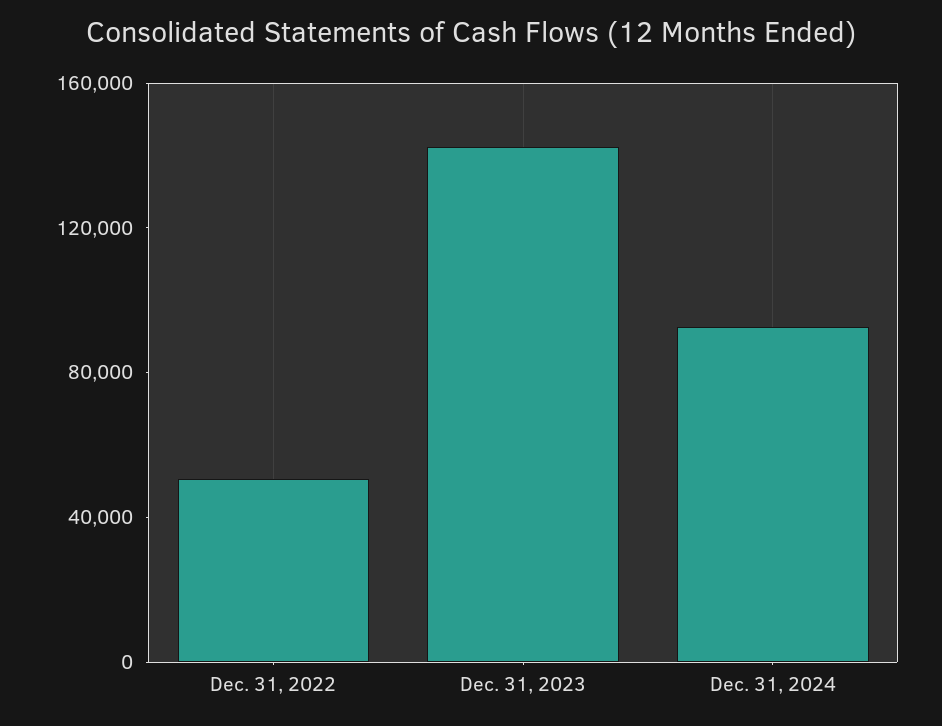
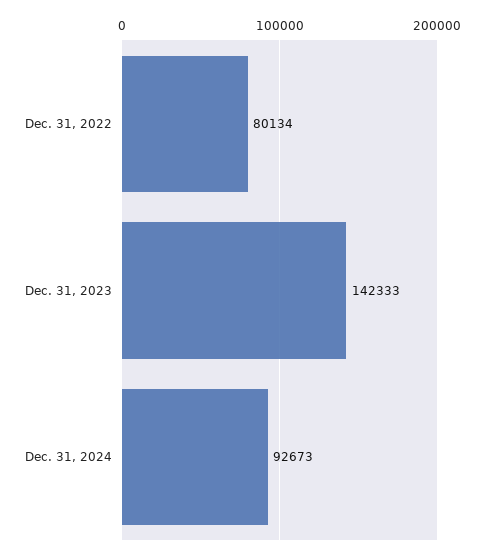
  {
-   "Dec. 31, 2022": 50000,
+   "Dec. 31, 2022": 80134,
    "Dec. 31, 2023": 142333,
    "Dec. 31, 2024": 92673
  }

